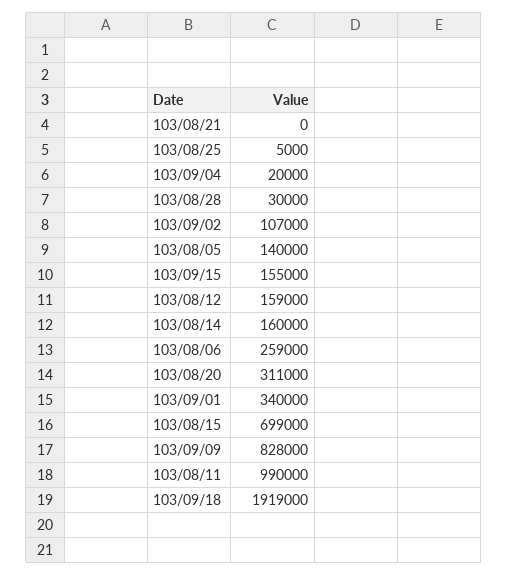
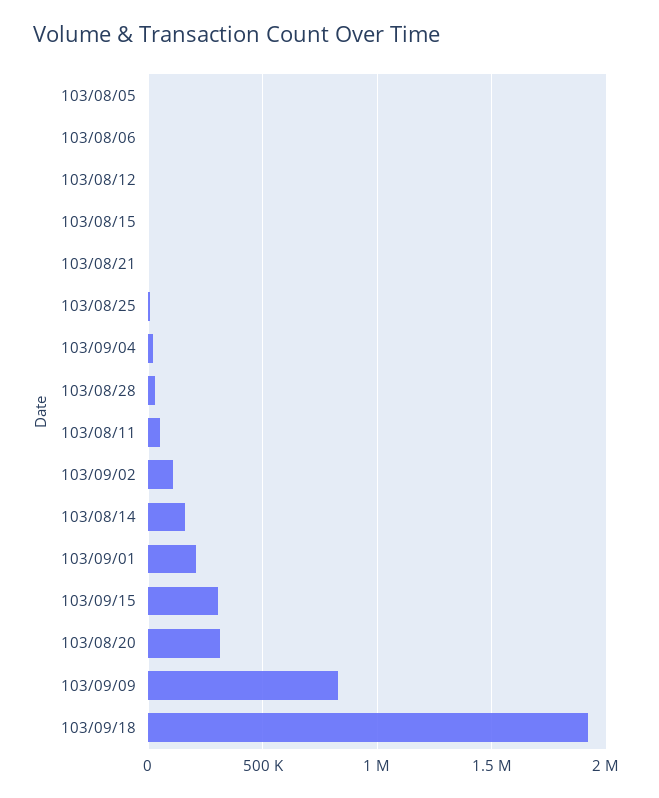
  {
    "103/08/21": 0,
    "103/08/25": 5000,
    "103/09/04": 20000,
    "103/08/28": 30000,
    "103/09/02": 107000,
-   "103/08/05": 140000,
+   "103/08/05": 0,
-   "103/09/15": 155000,
+   "103/09/15": 300000,
-   "103/08/12": 159000,
+   "103/08/12": 0,
    "103/08/14": 160000,
-   "103/08/06": 259000,
+   "103/08/06": 0,
    "103/08/20": 311000,
-   "103/09/01": 340000,
+   "103/09/01": 200000,
-   "103/08/15": 699000,
+   "103/08/15": 0,
    "103/09/09": 828000,
-   "103/08/11": 990000,
+   "103/08/11": 50000,
    "103/09/18": 1919000
  }

